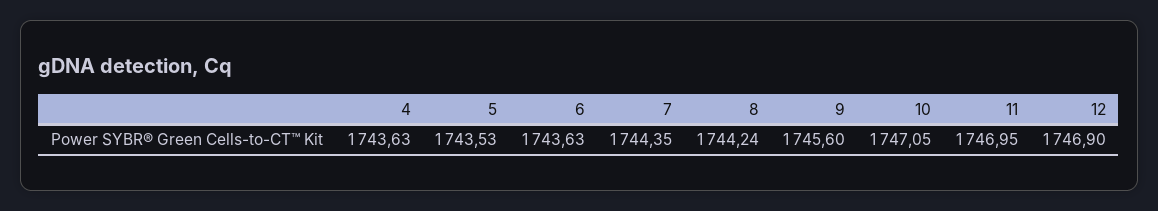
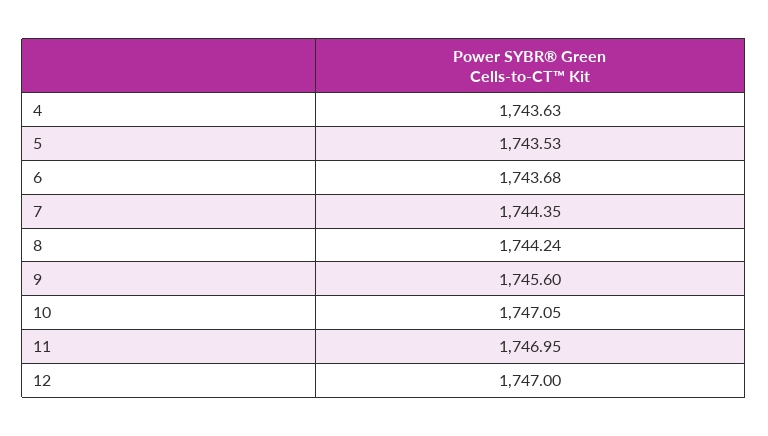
  {
    "4": 1743.63,
    "5": 1743.53,
-   "6": 1743.63,
+   "6": 1743.68,
    "7": 1744.35,
    "8": 1744.24,
    "9": 1745.6,
    "10": 1747.05,
    "11": 1746.95,
-   "12": 1746.9
+   "12": 1747
  }

